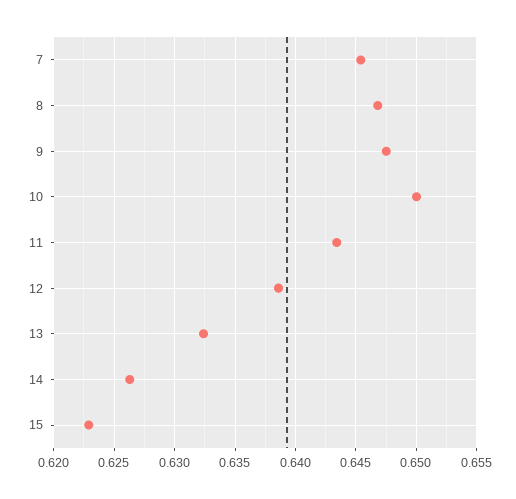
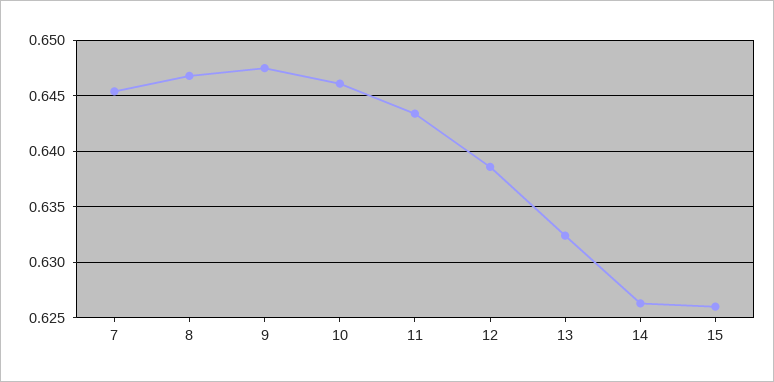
  {
    "7": 0.6455,
    "8": 0.647,
    "9": 0.6475,
-   "10": 0.65,
+   "10": 0.646,
    "11": 0.6435,
    "12": 0.6385,
    "13": 0.6325,
    "14": 0.6265,
-   "15": 0.623
+   "15": 0.626
  }

